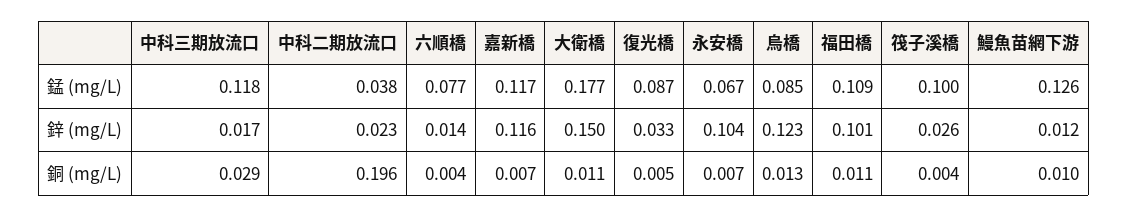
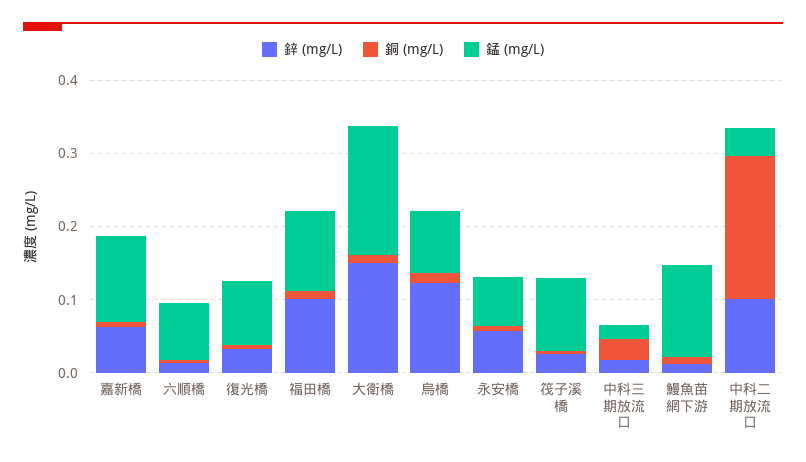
  {
    "錳 (mg/L)": {
-     "中科三期放流口": 0.118,
+     "中科三期放流口": 0.02,
      "中科二期放流口": 0.038,
      "六順橋": 0.077,
      "嘉新橋": 0.117,
      "大衛橋": 0.177,
      "復光橋": 0.087,
      "永安橋": 0.067,
      "烏橋": 0.085,
      "福田橋": 0.109,
      "筏子溪橋": 0.1,
      "鰻魚苗網下游": 0.126
    },
    "鋅 (mg/L)": {
      "中科三期放流口": 0.017,
-     "中科二期放流口": 0.023,
+     "中科二期放流口": 0.1,
      "六順橋": 0.014,
-     "嘉新橋": 0.116,
+     "嘉新橋": 0.06,
      "大衛橋": 0.15,
      "復光橋": 0.033,
-     "永安橋": 0.104,
+     "永安橋": 0.06,
      "烏橋": 0.123,
      "福田橋": 0.101,
      "筏子溪橋": 0.026,
      "鰻魚苗網下游": 0.012
    },
    "銅 (mg/L)": {
      "中科三期放流口": 0.029,
      "中科二期放流口": 0.196,
      "六順橋": 0.004,
      "嘉新橋": 0.007,
      "大衛橋": 0.011,
      "復光橋": 0.005,
      "永安橋": 0.007,
      "烏橋": 0.013,
      "福田橋": 0.011,
      "筏子溪橋": 0.004,
      "鰻魚苗網下游": 0.01
    }
  }

